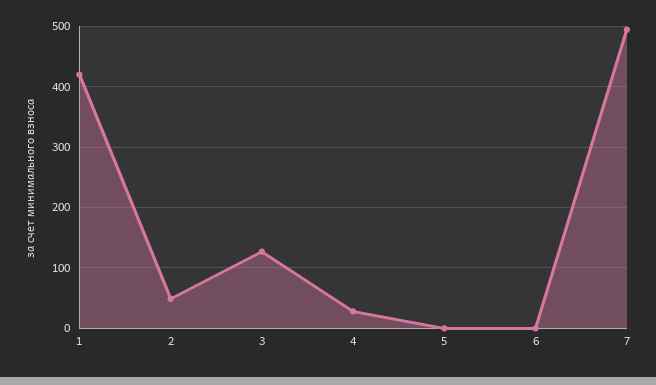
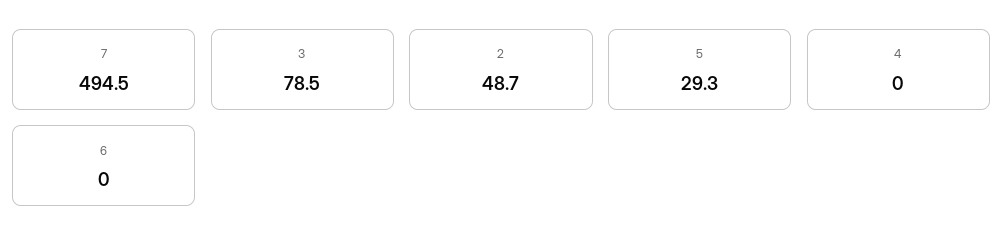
  {
-   "1": 420,
    "2": 48.7,
-   "3": 130,
+   "3": 78.5,
-   "4": 30,
+   "4": 0,
-   "5": 0,
+   "5": 29.3,
    "6": 0,
    "7": 494.5
  }

